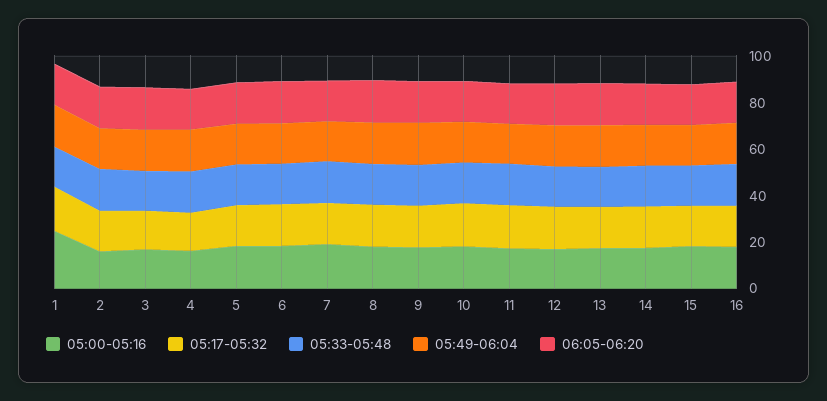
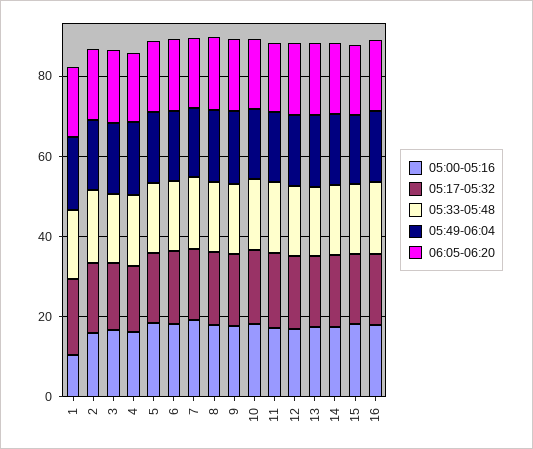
  {
    "05:00-05:16": {
-     "1": 25,
+     "1": 10,
      "2": 15,
      "3": 15,
      "4": 15,
      "5": 20,
      "6": 20,
      "7": 20,
      "8": 20,
      "9": 20,
      "10": 20,
      "11": 15,
      "12": 15,
      "13": 15,
      "14": 20,
      "15": 20,
      "16": 20
    },
    "05:17-05:32": {
      "1": 20,
      "2": 20,
      "3": 15,
      "4": 15,
      "5": 20,
      "6": 20,
      "7": 20,
      "8": 20,
      "9": 20,
      "10": 20,
      "11": 20,
      "12": 20,
      "13": 20,
      "14": 20,
      "15": 20,
      "16": 20
    },
    "05:33-05:48": {
      "1": 15,
      "2": 20,
      "3": 15,
      "4": 20,
      "5": 20,
      "6": 20,
      "7": 20,
      "8": 20,
      "9": 20,
      "10": 20,
      "11": 20,
      "12": 15,
      "13": 15,
      "14": 20,
      "15": 15,
      "16": 20
    },
    "05:49-06:04": {
      "1": 20,
      "2": 20,
      "3": 20,
      "4": 20,
      "5": 20,
      "6": 15,
      "7": 15,
      "8": 20,
      "9": 20,
      "10": 20,
      "11": 15,
      "12": 20,
      "13": 20,
      "14": 20,
      "15": 15,
      "16": 20
    },
    "06:05-06:20": {
      "1": 20,
      "2": 20,
      "3": 20,
      "4": 15,
      "5": 20,
      "6": 20,
      "7": 15,
      "8": 20,
      "9": 20,
      "10": 20,
      "11": 15,
      "12": 20,
      "13": 20,
      "14": 20,
      "15": 15,
      "16": 20
    }
  }

